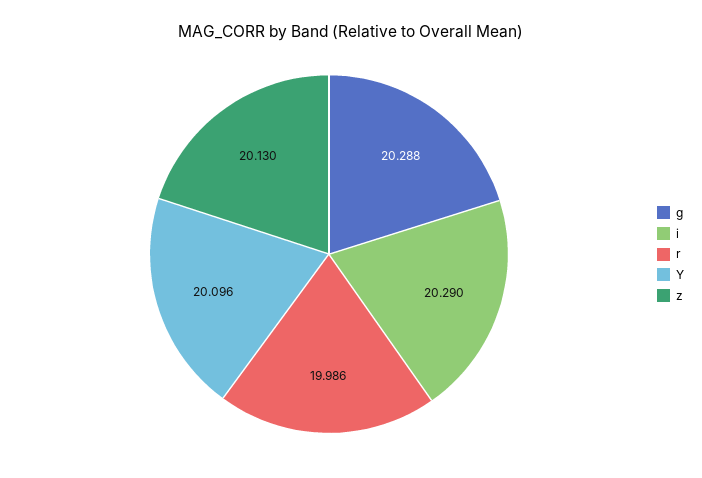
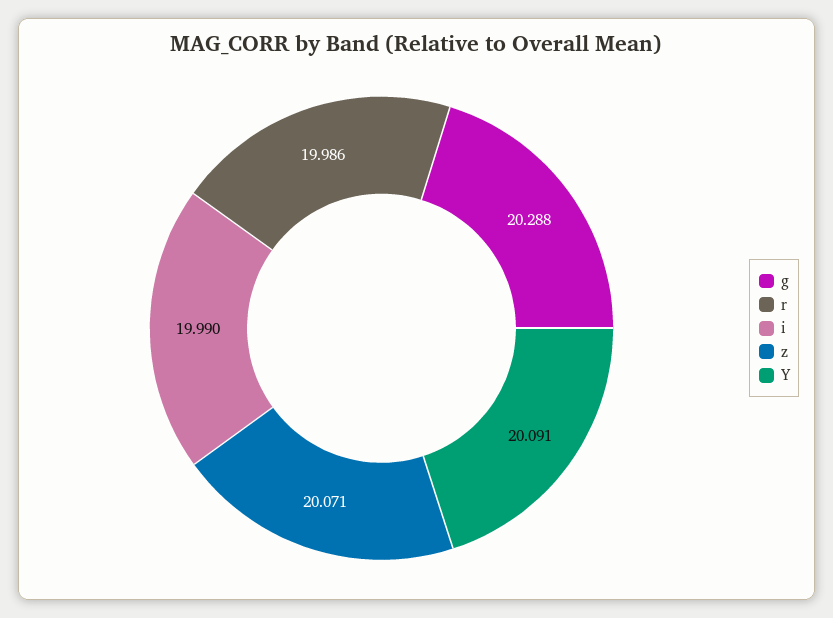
  {
    "g": 20.288,
-   "i": 20.29,
+   "i": 19.99,
    "r": 19.986,
-   "Y": 20.096,
+   "Y": 20.091,
-   "z": 20.13
+   "z": 20.071
  }

